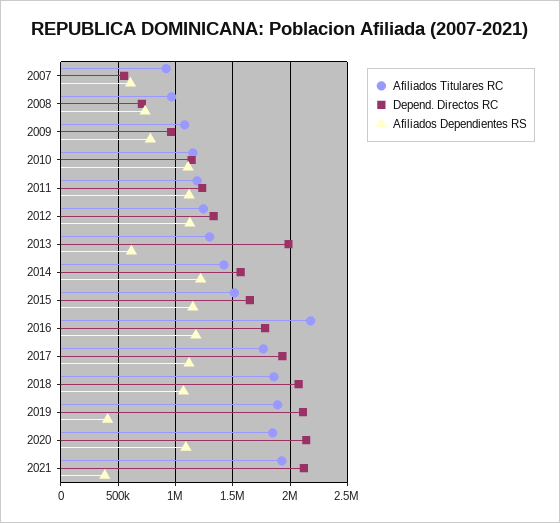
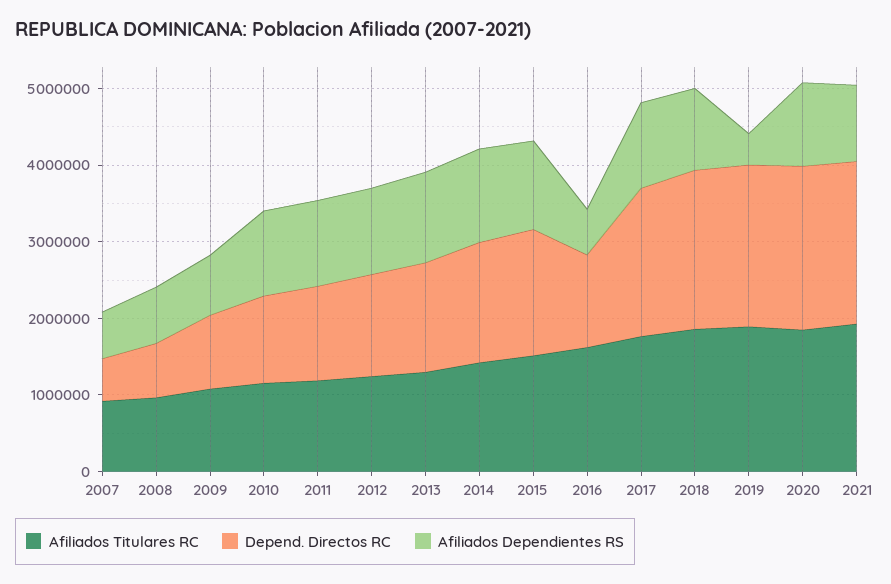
  {
    "Afiliados Titulares RC": {
      "2007": 900000,
      "2008": 1000000,
      "2009": 1100000,
      "2010": 1200000,
      "2011": 1200000,
      "2012": 1200000,
      "2013": 1300000,
      "2014": 1400000,
      "2015": 1500000,
-     "2016": 2200000,
+     "2016": 1600000,
      "2017": 1800000,
      "2018": 1900000,
      "2019": 1900000,
      "2020": 1800000,
      "2021": 1900000
    },
    "Depend. Directos RC": {
      "2007": 600000,
      "2008": 700000,
      "2009": 1000000,
      "2010": 1100000,
      "2011": 1200000,
      "2012": 1300000,
-     "2013": 2000000,
+     "2013": 1400000,
      "2014": 1600000,
      "2015": 1600000,
-     "2016": 1800000,
+     "2016": 1200000,
      "2017": 1900000,
      "2018": 2100000,
      "2019": 2100000,
      "2020": 2100000,
      "2021": 2100000
    },
    "Afiliados Dependientes RS": {
      "2007": 600000,
      "2008": 700000,
      "2009": 800000,
      "2010": 1100000,
      "2011": 1100000,
      "2012": 1100000,
-     "2013": 600000,
+     "2013": 1200000,
      "2014": 1200000,
      "2015": 1200000,
-     "2016": 1200000,
+     "2016": 600000,
      "2017": 1100000,
      "2018": 1100000,
      "2019": 400000,
      "2020": 1100000,
-     "2021": 400000
+     "2021": 1000000
    }
  }

